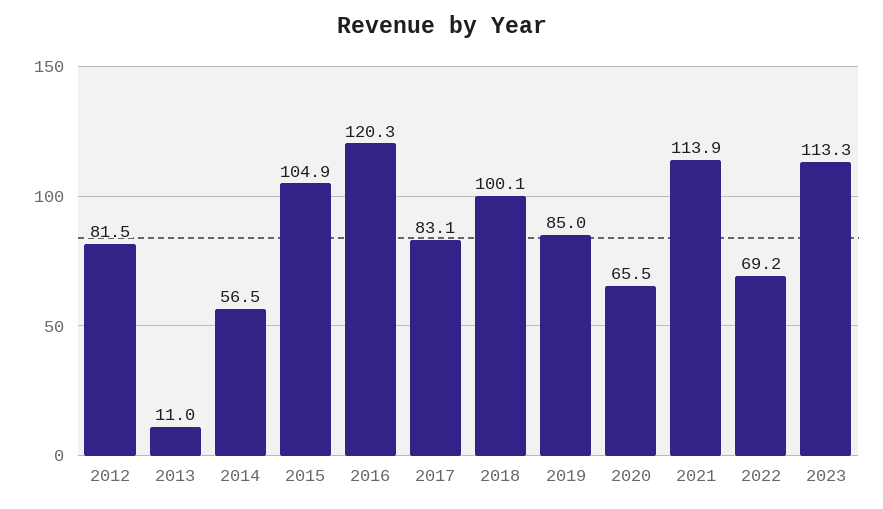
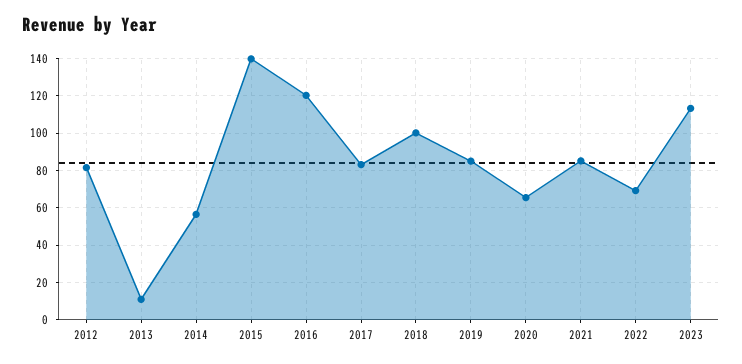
  {
    "2012": 81.5,
    "2013": 11,
    "2014": 56.5,
-   "2015": 104.9,
+   "2015": 140,
    "2016": 120.3,
    "2017": 83.1,
    "2018": 100.1,
    "2019": 85,
    "2020": 65.5,
-   "2021": 113.9,
+   "2021": 85,
    "2022": 69.2,
    "2023": 113.3
  }

